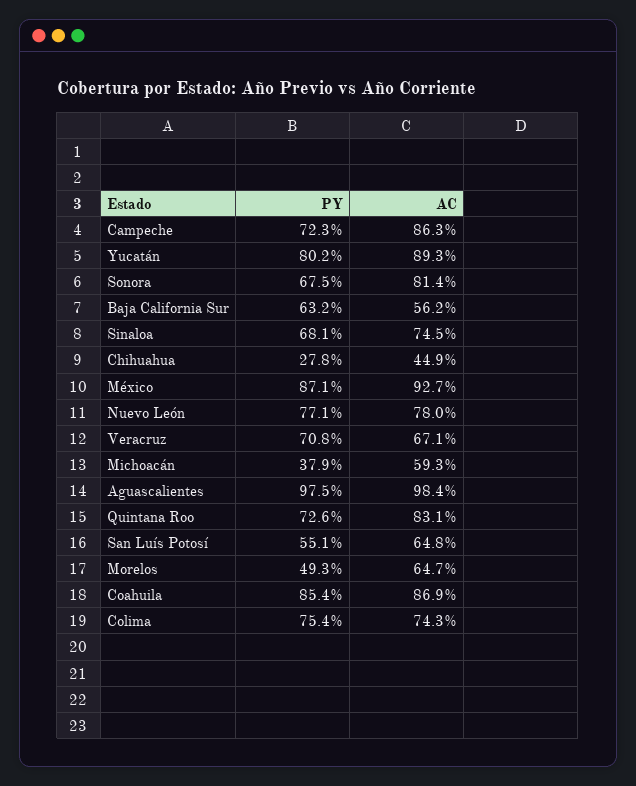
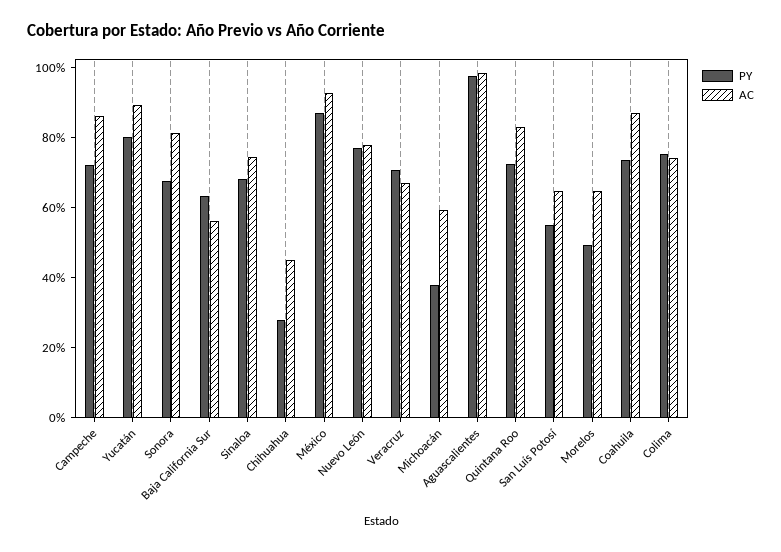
  {
    "PY": {
      "Campeche": 72.3,
      "Yucatán": 80.2,
      "Sonora": 67.5,
      "Baja California Sur": 63.2,
      "Sinaloa": 68.1,
      "Chihuahua": 27.8,
      "México": 87.1,
      "Nuevo León": 77.1,
      "Veracruz": 70.8,
      "Michoacán": 37.9,
      "Aguascalientes": 97.5,
      "Quintana Roo": 72.6,
      "San Luís Potosí": 55.1,
      "Morelos": 49.3,
-     "Coahuila": 85.4,
+     "Coahuila": 75,
      "Colima": 75.4
    },
    "AC": {
      "Campeche": 86.3,
      "Yucatán": 89.3,
      "Sonora": 81.4,
      "Baja California Sur": 56.2,
      "Sinaloa": 74.5,
      "Chihuahua": 44.9,
      "México": 92.7,
      "Nuevo León": 78,
      "Veracruz": 67.1,
      "Michoacán": 59.3,
      "Aguascalientes": 98.4,
      "Quintana Roo": 83.1,
      "San Luís Potosí": 64.8,
      "Morelos": 64.7,
      "Coahuila": 86.9,
      "Colima": 74.3
    }
  }

